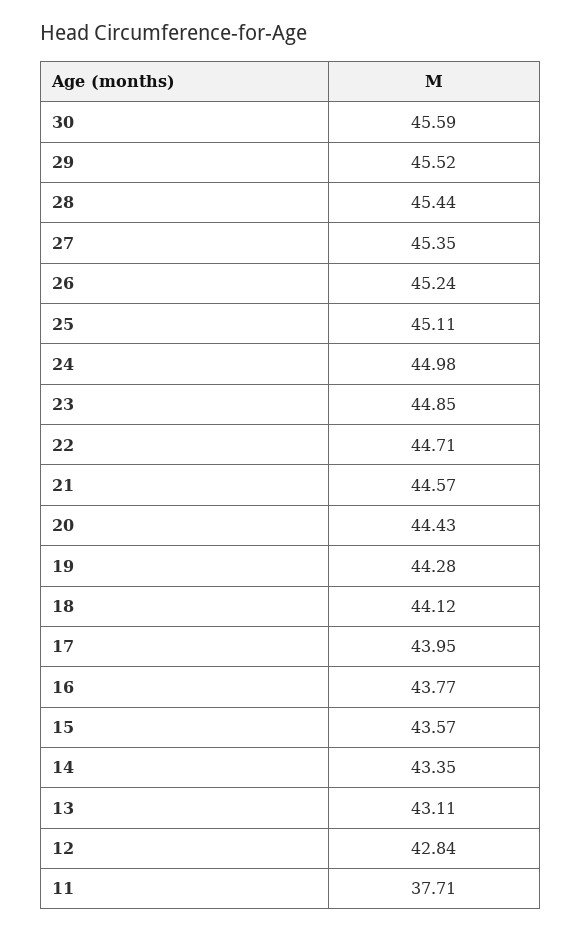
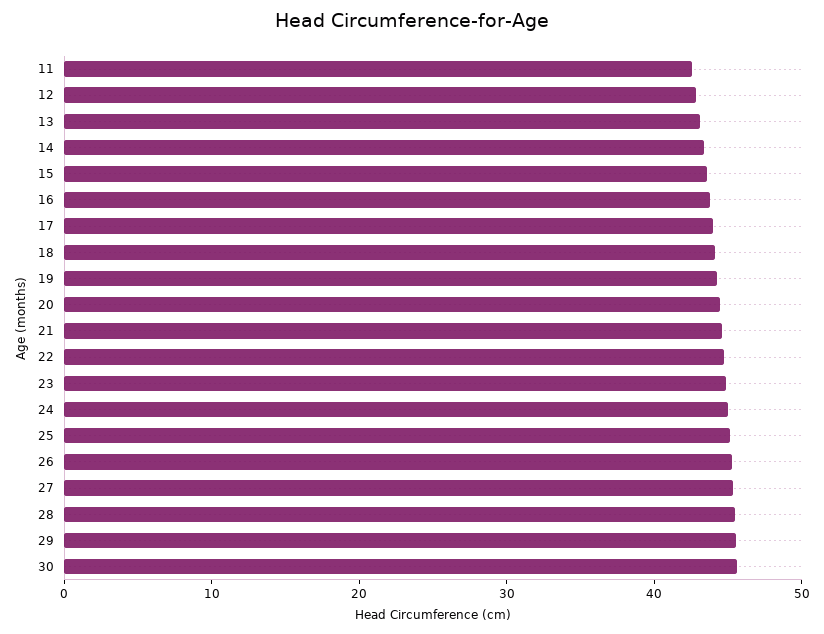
  {
    "30": 45.59,
    "29": 45.52,
    "28": 45.44,
    "27": 45.35,
    "26": 45.24,
    "25": 45.11,
    "24": 44.98,
    "23": 44.85,
    "22": 44.71,
    "21": 44.57,
    "20": 44.43,
    "19": 44.28,
    "18": 44.12,
    "17": 43.95,
    "16": 43.77,
    "15": 43.57,
    "14": 43.35,
    "13": 43.11,
    "12": 42.84,
-   "11": 37.71
+   "11": 42
  }

